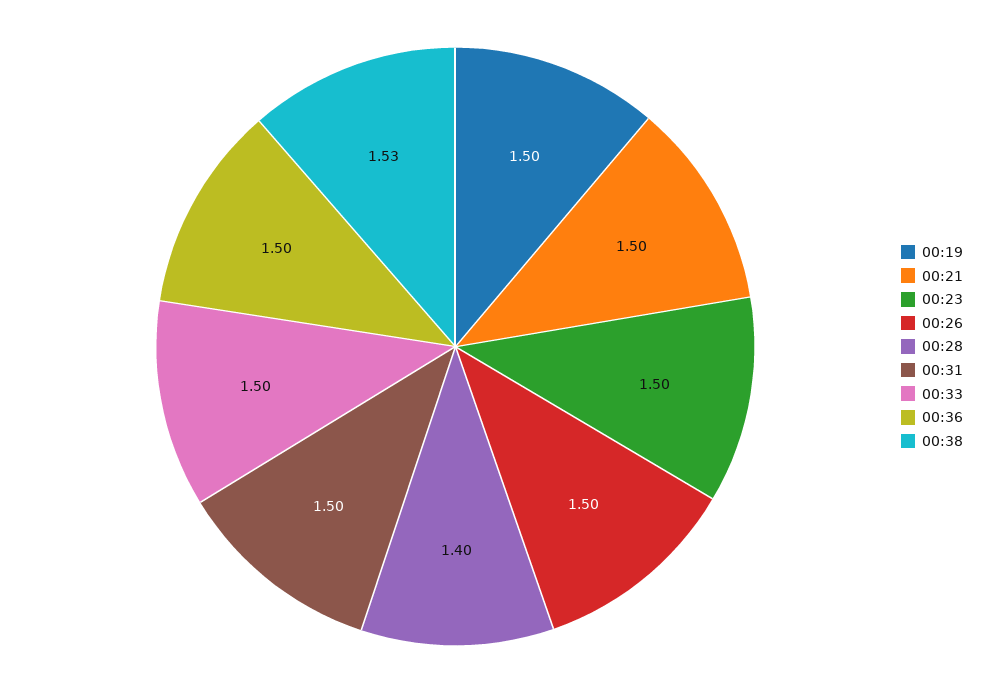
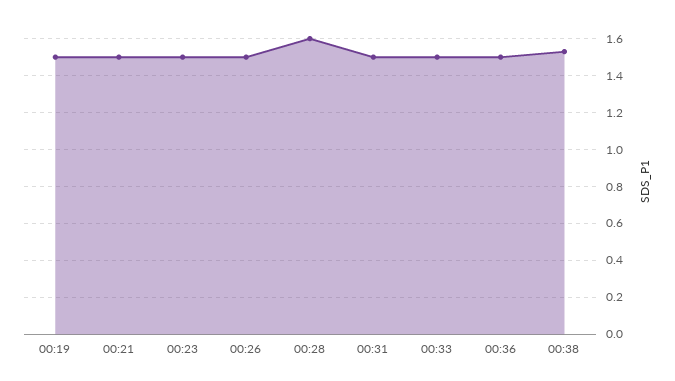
  {
    "00:19": 1.5,
    "00:21": 1.5,
    "00:23": 1.5,
    "00:26": 1.5,
-   "00:28": 1.4,
+   "00:28": 1.6,
    "00:31": 1.5,
    "00:33": 1.5,
    "00:36": 1.5,
    "00:38": 1.53
  }

